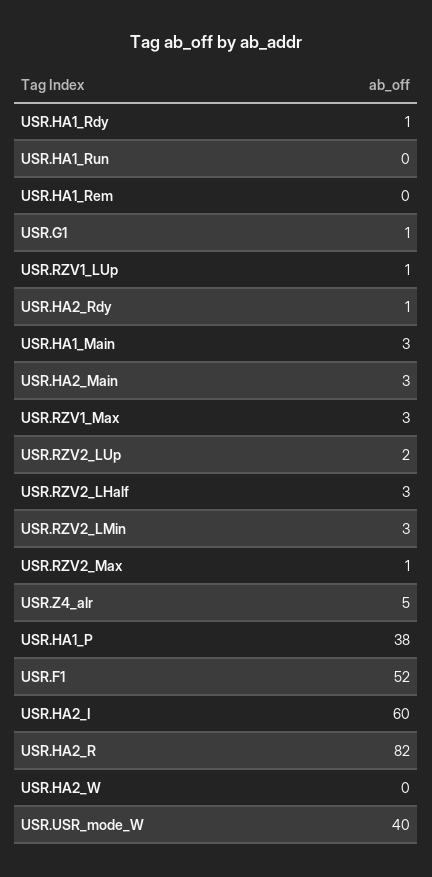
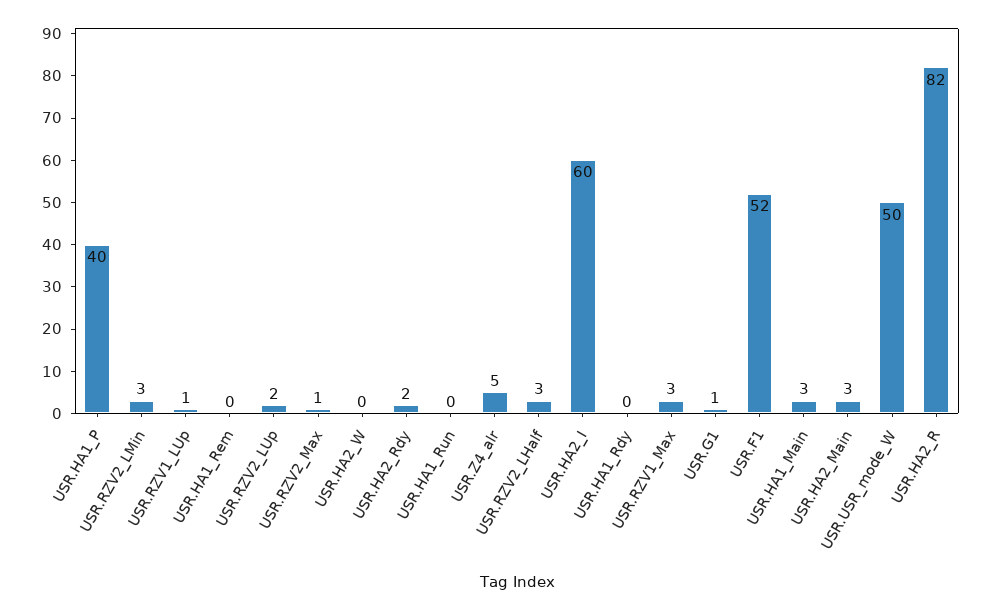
  {
-   "USR.HA1_Rdy": 1,
+   "USR.HA1_Rdy": 0,
    "USR.HA1_Run": 0,
    "USR.HA1_Rem": 0,
    "USR.G1": 1,
    "USR.RZV1_LUp": 1,
-   "USR.HA2_Rdy": 1,
+   "USR.HA2_Rdy": 2,
    "USR.HA1_Main": 3,
    "USR.HA2_Main": 3,
    "USR.RZV1_Max": 3,
    "USR.RZV2_LUp": 2,
    "USR.RZV2_LHalf": 3,
    "USR.RZV2_LMin": 3,
    "USR.RZV2_Max": 1,
    "USR.Z4_alr": 5,
-   "USR.HA1_P": 38,
+   "USR.HA1_P": 40,
    "USR.F1": 52,
    "USR.HA2_I": 60,
    "USR.HA2_R": 82,
    "USR.HA2_W": 0,
-   "USR.USR_mode_W": 40
+   "USR.USR_mode_W": 50
  }

